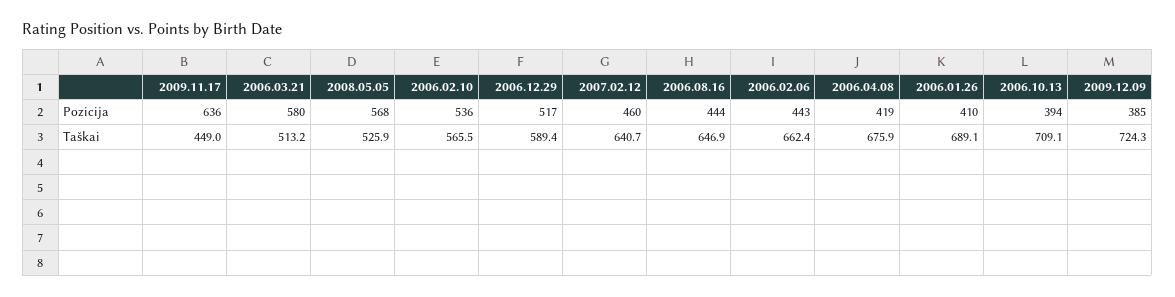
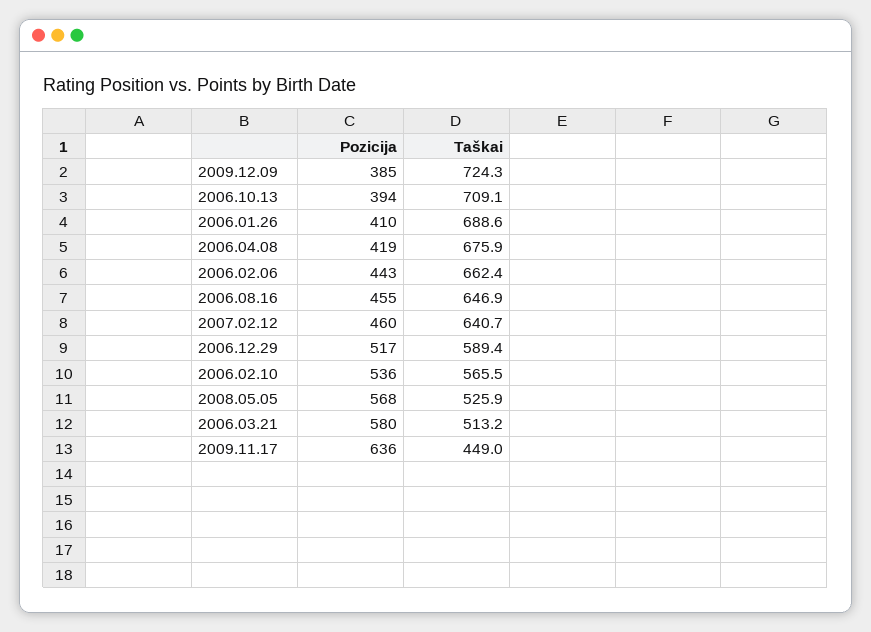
  {
    "2009.11.17": {
      "Pozicija": 636,
      "Taškai": 449
    },
    "2006.03.21": {
      "Pozicija": 580,
      "Taškai": 513.2
    },
    "2008.05.05": {
      "Pozicija": 568,
      "Taškai": 525.9
    },
    "2006.02.10": {
      "Pozicija": 536,
      "Taškai": 565.5
    },
    "2006.12.29": {
      "Pozicija": 517,
      "Taškai": 589.4
    },
    "2007.02.12": {
      "Pozicija": 460,
      "Taškai": 640.7
    },
    "2006.08.16": {
-     "Pozicija": 444,
+     "Pozicija": 455,
      "Taškai": 646.9
    },
    "2006.02.06": {
      "Pozicija": 443,
      "Taškai": 662.4
    },
    "2006.04.08": {
      "Pozicija": 419,
      "Taškai": 675.9
    },
    "2006.01.26": {
      "Pozicija": 410,
-     "Taškai": 689.1
+     "Taškai": 688.6
    },
    "2006.10.13": {
      "Pozicija": 394,
      "Taškai": 709.1
    },
    "2009.12.09": {
      "Pozicija": 385,
      "Taškai": 724.3
    }
  }

